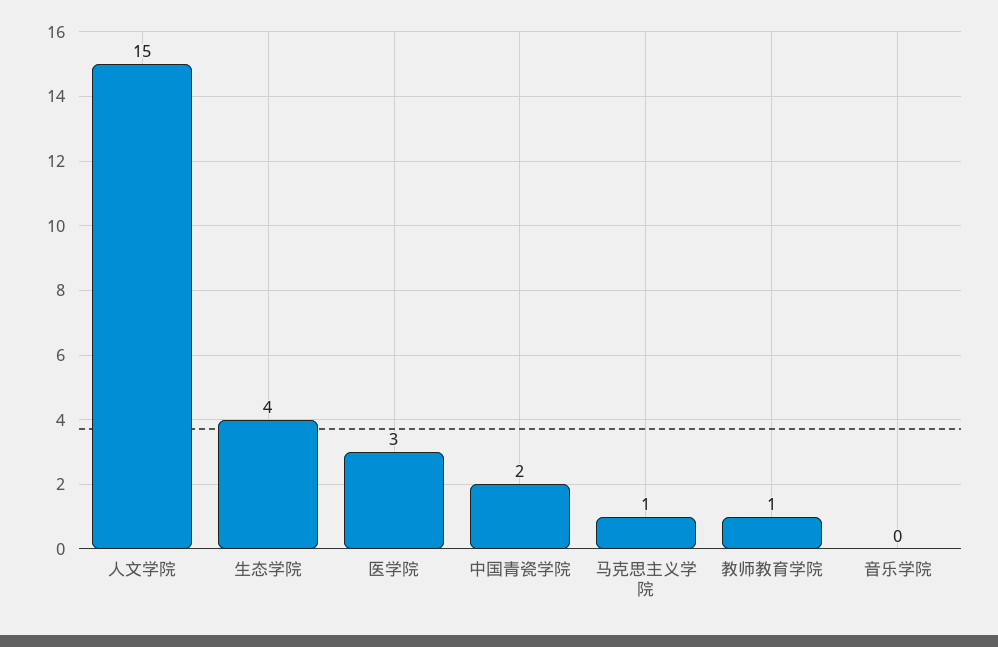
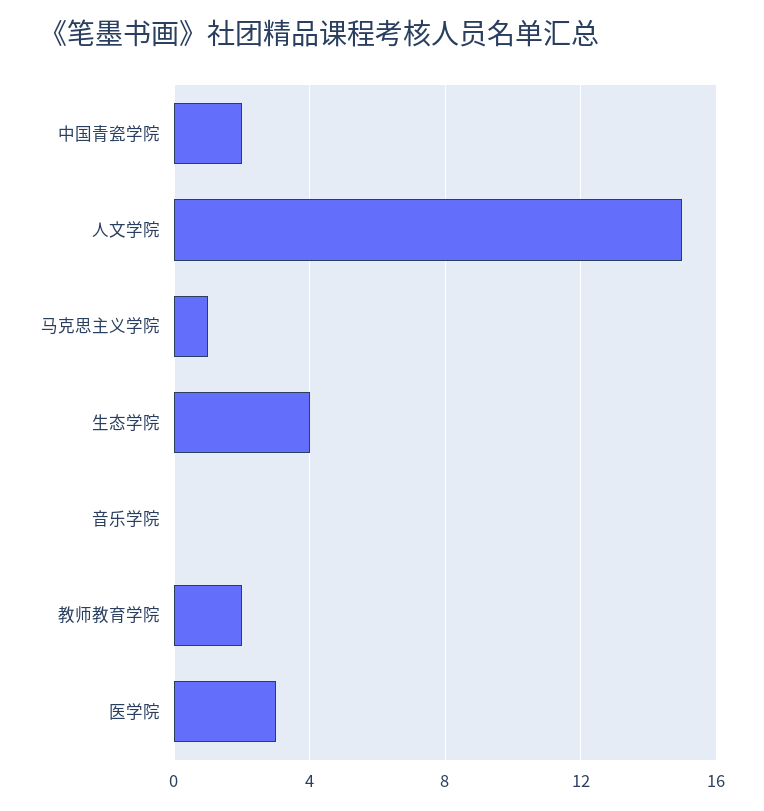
  {
    "人文学院": 15,
    "生态学院": 4,
    "医学院": 3,
    "中国青瓷学院": 2,
    "马克思主义学院": 1,
-   "教师教育学院": 1,
+   "教师教育学院": 2,
    "音乐学院": 0
  }

